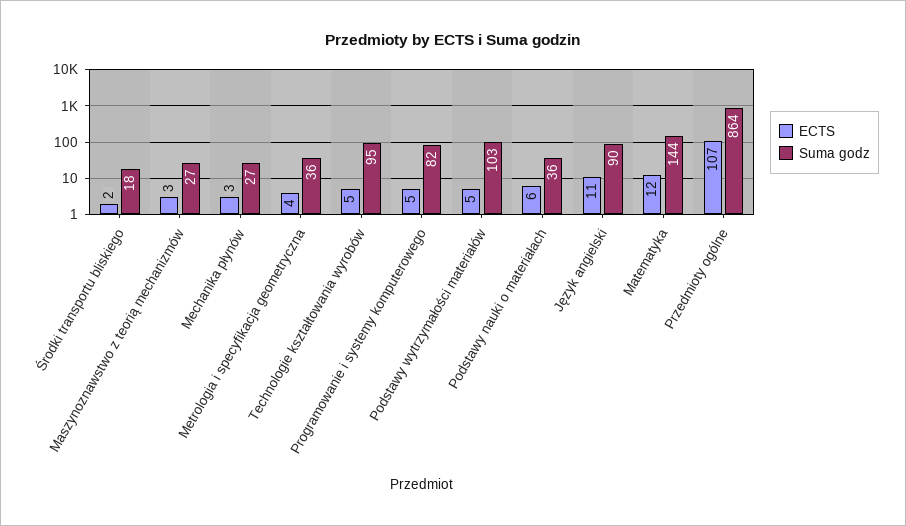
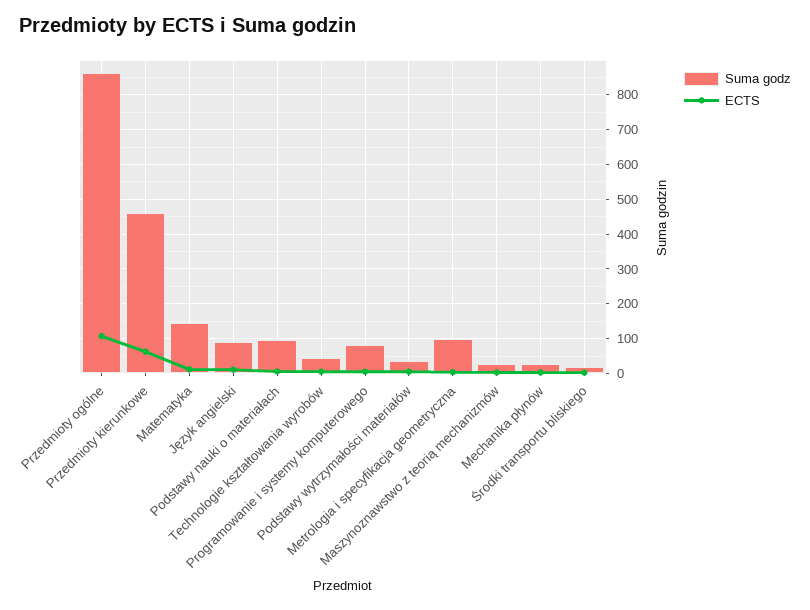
  {
    "ECTS": {
      "Środki transportu bliskiego": 2,
      "Maszynoznawstwo z teorią mechanizmów": 3,
      "Mechanika płynów": 3,
      "Metrologia i specyfikacja geometryczna": 4,
      "Technologie kształtowania wyrobów": 5,
      "Programowanie i systemy komputerowego": 5,
      "Podstawy wytrzymałości materiałów": 5,
      "Podstawy nauki o materiałach": 6,
      "Język angielski": 11,
      "Matematyka": 12,
-     "Przedmioty ogólne": 107
+     "Przedmioty ogólne": 107,
+     "Przedmioty kierunkowe": 60
    },
    "Suma godz": {
      "Środki transportu bliskiego": 18,
      "Maszynoznawstwo z teorią mechanizmów": 27,
      "Mechanika płynów": 27,
-     "Metrologia i specyfikacja geometryczna": 36,
+     "Metrologia i specyfikacja geometryczna": 100,
-     "Technologie kształtowania wyrobów": 95,
+     "Technologie kształtowania wyrobów": 40,
      "Programowanie i systemy komputerowego": 82,
-     "Podstawy wytrzymałości materiałów": 103,
+     "Podstawy wytrzymałości materiałów": 40,
-     "Podstawy nauki o materiałach": 36,
+     "Podstawy nauki o materiałach": 100,
      "Język angielski": 90,
      "Matematyka": 144,
-     "Przedmioty ogólne": 864
+     "Przedmioty ogólne": 864,
+     "Przedmioty kierunkowe": 460
    }
  }

